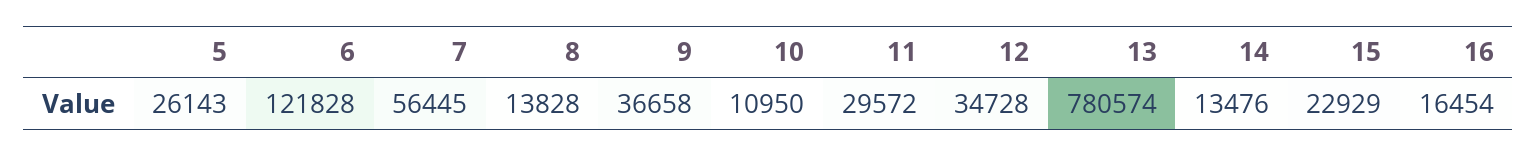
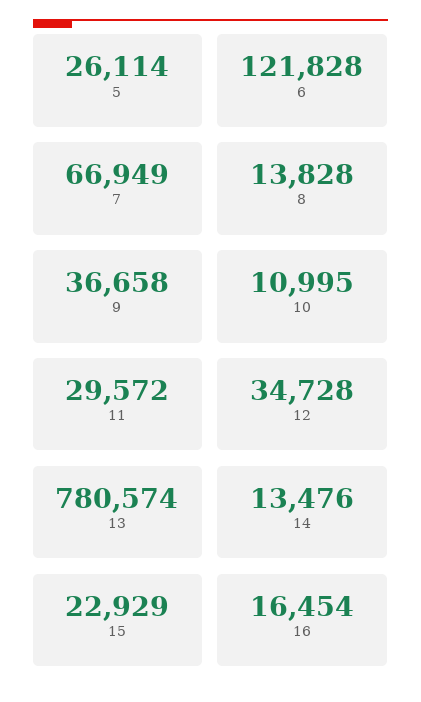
  {
-   "5": 26143,
+   "5": 26114,
    "6": 121828,
-   "7": 56445,
+   "7": 66949,
    "8": 13828,
    "9": 36658,
-   "10": 10950,
+   "10": 10995,
    "11": 29572,
    "12": 34728,
    "13": 780574,
    "14": 13476,
    "15": 22929,
    "16": 16454
  }

